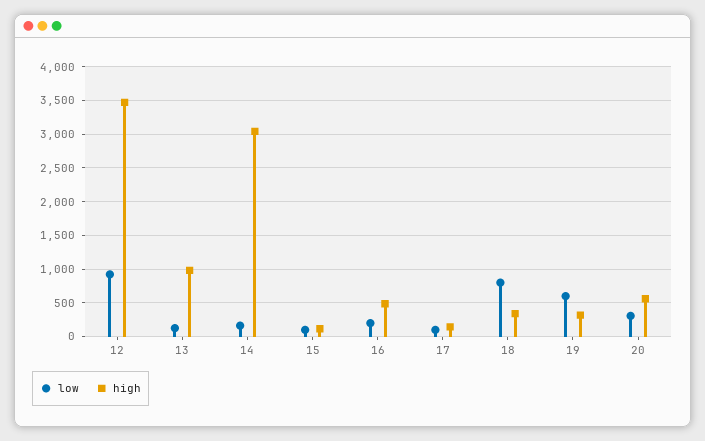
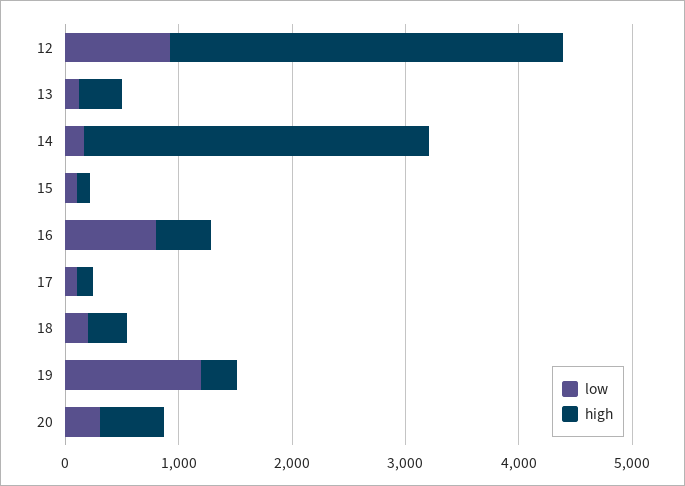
  {
    "low": {
      "12": 900,
      "13": 100,
      "14": 200,
      "15": 100,
-     "16": 200,
+     "16": 800,
      "17": 100,
-     "18": 800,
+     "18": 200,
-     "19": 600,
+     "19": 1200,
      "20": 300
    },
    "high": {
      "12": 3500,
-     "13": 1000,
+     "13": 400,
      "14": 3000,
      "15": 100,
      "16": 500,
      "17": 100,
      "18": 300,
      "19": 300,
      "20": 600
    }
  }

